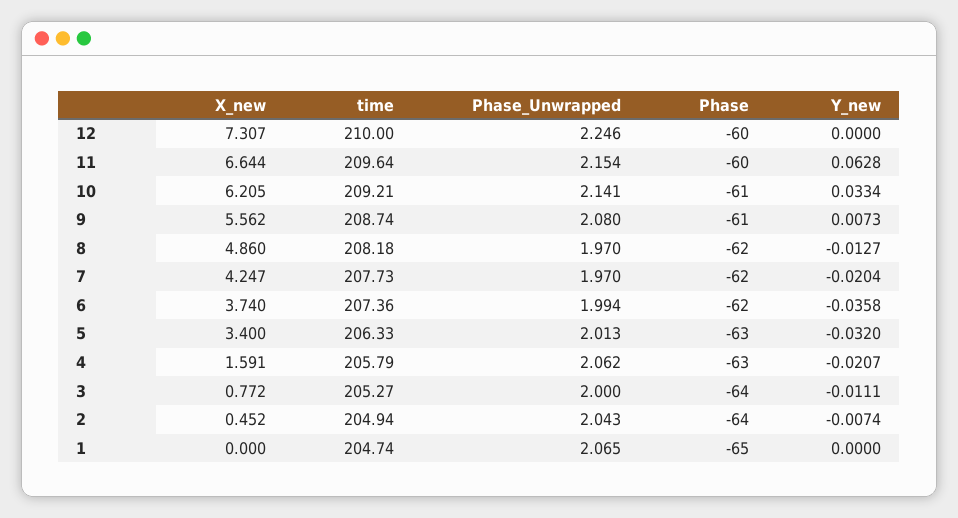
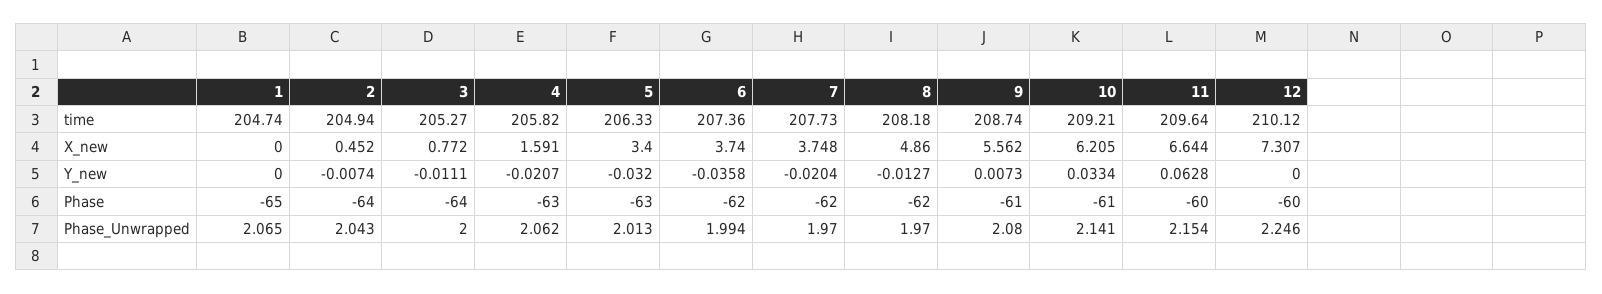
  {
    "X_new": {
      "12": 7.307,
      "11": 6.644,
      "10": 6.205,
      "9": 5.562,
      "8": 4.86,
-     "7": 4.247,
+     "7": 3.748,
      "6": 3.74,
      "5": 3.4,
      "4": 1.591,
      "3": 0.772,
      "2": 0.452,
      "1": 0
    },
    "time": {
-     "12": 210,
+     "12": 210.12,
      "11": 209.64,
      "10": 209.21,
      "9": 208.74,
      "8": 208.18,
      "7": 207.73,
      "6": 207.36,
      "5": 206.33,
-     "4": 205.79,
+     "4": 205.82,
      "3": 205.27,
      "2": 204.94,
      "1": 204.74
    },
    "Phase_Unwrapped": {
      "12": 2.246,
      "11": 2.154,
      "10": 2.141,
      "9": 2.08,
      "8": 1.97,
      "7": 1.97,
      "6": 1.994,
      "5": 2.013,
      "4": 2.062,
      "3": 2,
      "2": 2.043,
      "1": 2.065
    },
    "Phase": {
      "12": -60,
      "11": -60,
      "10": -61,
      "9": -61,
      "8": -62,
      "7": -62,
      "6": -62,
      "5": -63,
      "4": -63,
      "3": -64,
      "2": -64,
      "1": -65
    },
    "Y_new": {
      "12": 0,
      "11": 0.0628,
      "10": 0.0334,
      "9": 0.0073,
      "8": -0.0127,
      "7": -0.0204,
      "6": -0.0358,
      "5": -0.032,
      "4": -0.0207,
      "3": -0.0111,
      "2": -0.0074,
      "1": 0
    }
  }

